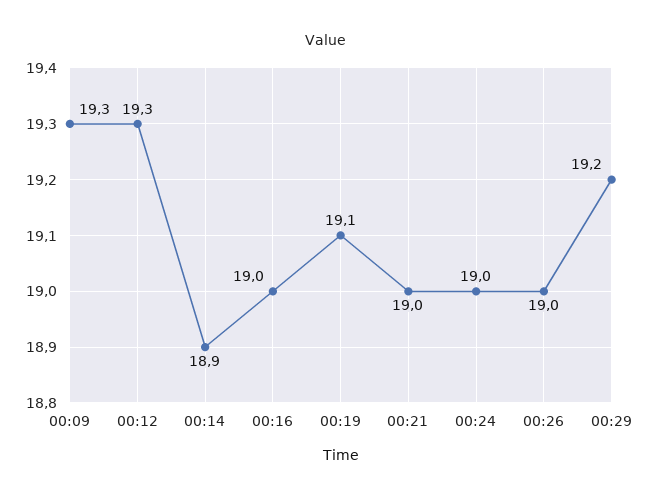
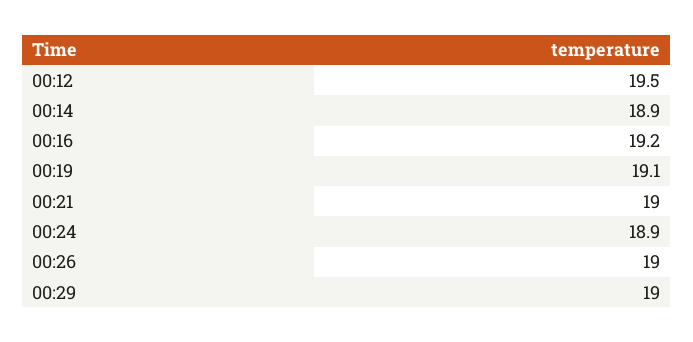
  {
-   "00:09": 19.3,
-   "00:12": 19.3,
+   "00:12": 19.5,
    "00:14": 18.9,
-   "00:16": 19,
+   "00:16": 19.2,
    "00:19": 19.1,
    "00:21": 19,
-   "00:24": 19,
+   "00:24": 18.9,
    "00:26": 19,
-   "00:29": 19.2
+   "00:29": 19
  }

